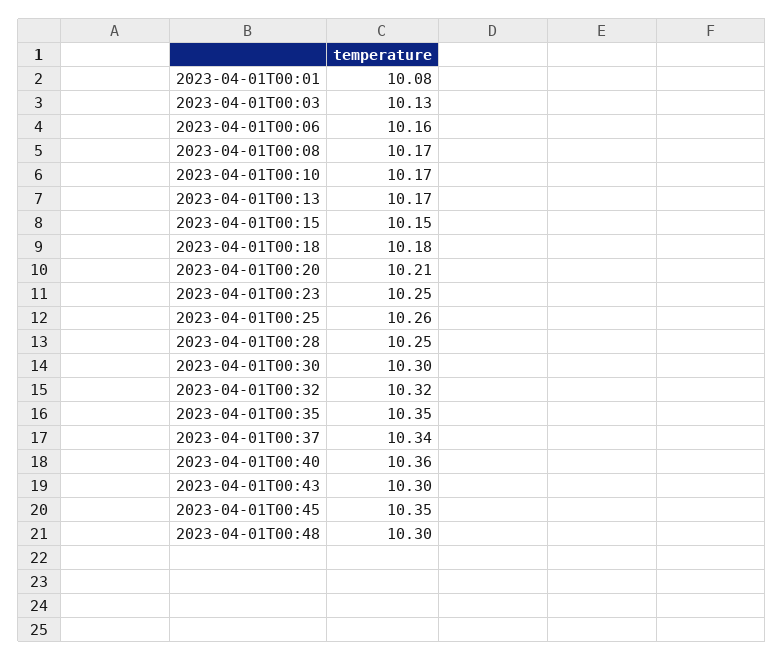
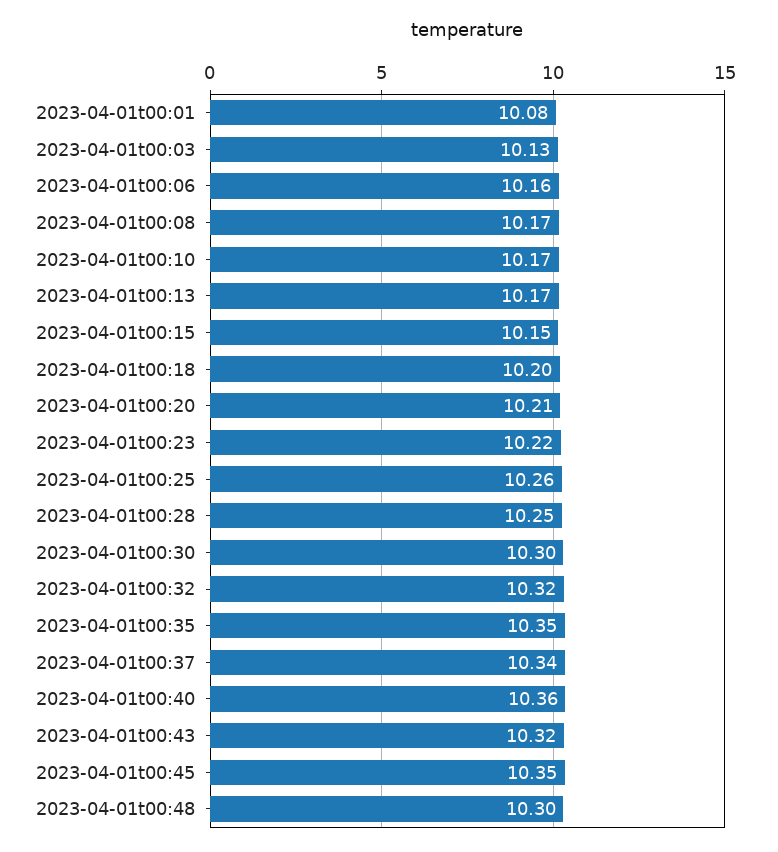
  {
    "2023-04-01T00:01": 10.08,
    "2023-04-01T00:03": 10.13,
    "2023-04-01T00:06": 10.16,
    "2023-04-01T00:08": 10.17,
    "2023-04-01T00:10": 10.17,
    "2023-04-01T00:13": 10.17,
    "2023-04-01T00:15": 10.15,
-   "2023-04-01T00:18": 10.18,
+   "2023-04-01T00:18": 10.2,
    "2023-04-01T00:20": 10.21,
-   "2023-04-01T00:23": 10.25,
+   "2023-04-01T00:23": 10.22,
    "2023-04-01T00:25": 10.26,
    "2023-04-01T00:28": 10.25,
    "2023-04-01T00:30": 10.3,
    "2023-04-01T00:32": 10.32,
    "2023-04-01T00:35": 10.35,
    "2023-04-01T00:37": 10.34,
    "2023-04-01T00:40": 10.36,
-   "2023-04-01T00:43": 10.3,
+   "2023-04-01T00:43": 10.32,
    "2023-04-01T00:45": 10.35,
    "2023-04-01T00:48": 10.3
  }

